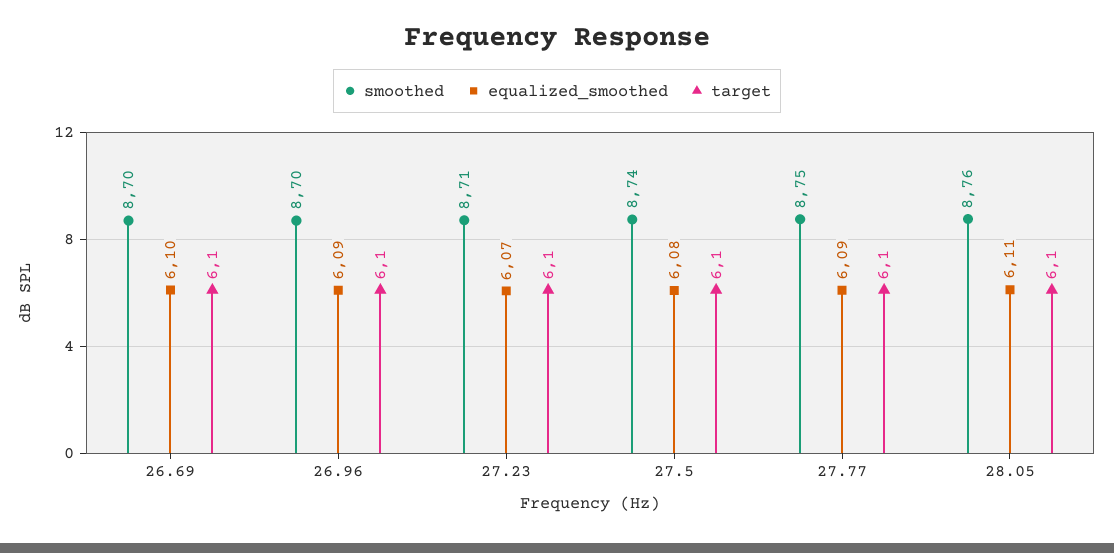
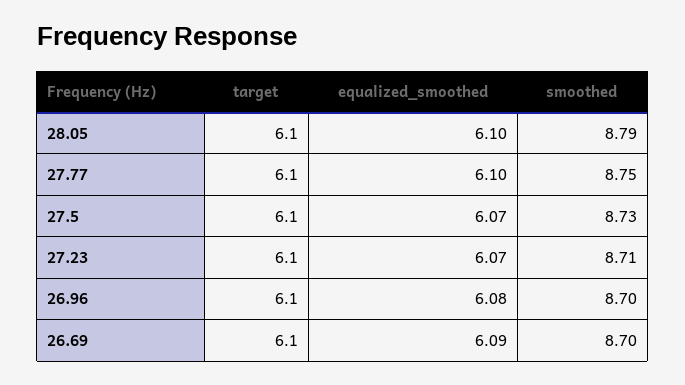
  {
    "smoothed": {
      "26.69": 8.7,
      "26.96": 8.7,
      "27.23": 8.71,
-     "27.5": 8.74,
+     "27.5": 8.73,
      "27.77": 8.75,
-     "28.05": 8.76
+     "28.05": 8.79
    },
    "equalized_smoothed": {
-     "26.69": 6.1,
+     "26.69": 6.09,
-     "26.96": 6.09,
+     "26.96": 6.08,
      "27.23": 6.07,
-     "27.5": 6.08,
+     "27.5": 6.07,
-     "27.77": 6.09,
+     "27.77": 6.1,
-     "28.05": 6.11
+     "28.05": 6.1
    },
    "target": {
      "26.69": 6.1,
      "26.96": 6.1,
      "27.23": 6.1,
      "27.5": 6.1,
      "27.77": 6.1,
      "28.05": 6.1
    }
  }

